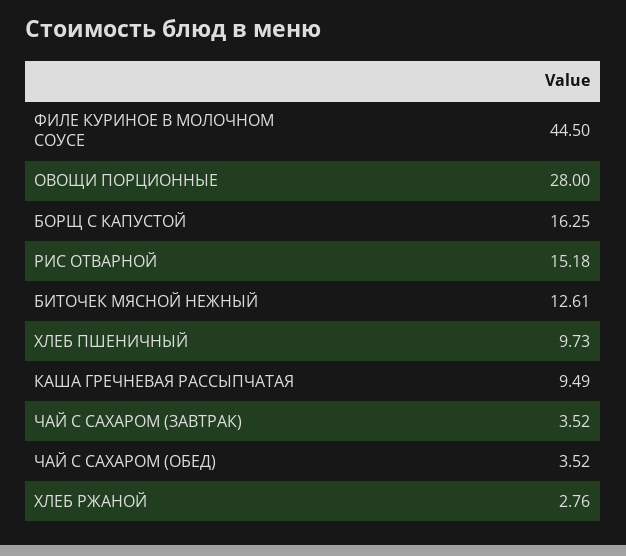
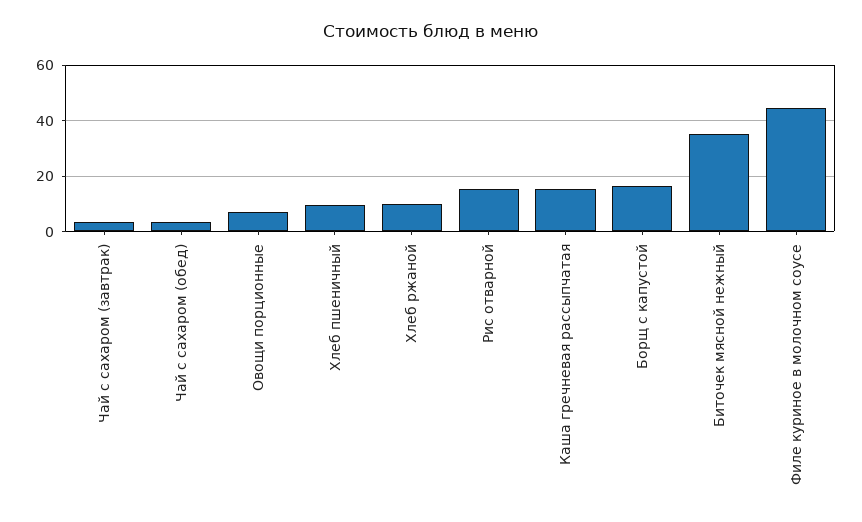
  {
    "ФИЛЕ КУРИНОЕ В МОЛОЧНОМ СОУСЕ": 44.5,
-   "ОВОЩИ ПОРЦИОННЫЕ": 28,
+   "ОВОЩИ ПОРЦИОННЫЕ": 7.5,
    "БОРЩ С КАПУСТОЙ": 16.25,
    "РИС ОТВАРНОЙ": 15.18,
-   "БИТОЧЕК МЯСНОЙ НЕЖНЫЙ": 12.61,
+   "БИТОЧЕК МЯСНОЙ НЕЖНЫЙ": 35,
    "ХЛЕБ ПШЕНИЧНЫЙ": 9.73,
-   "КАША ГРЕЧНЕВАЯ РАССЫПЧАТАЯ": 9.49,
+   "КАША ГРЕЧНЕВАЯ РАССЫПЧАТАЯ": 15,
    "ЧАЙ С САХАРОМ (ЗАВТРАК)": 3.52,
    "ЧАЙ С САХАРОМ (ОБЕД)": 3.52,
-   "ХЛЕБ РЖАНОЙ": 2.76
+   "ХЛЕБ РЖАНОЙ": 10
  }

